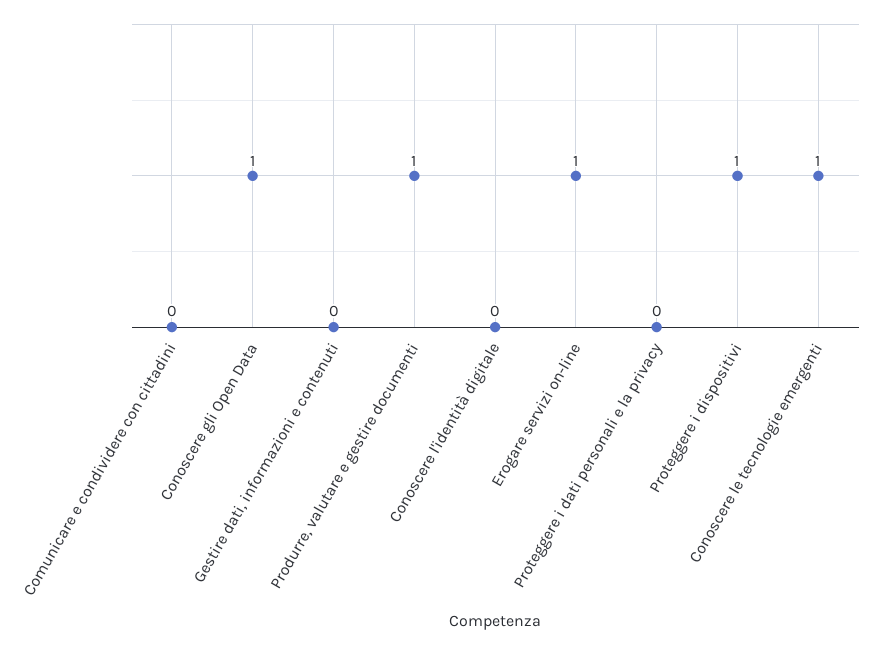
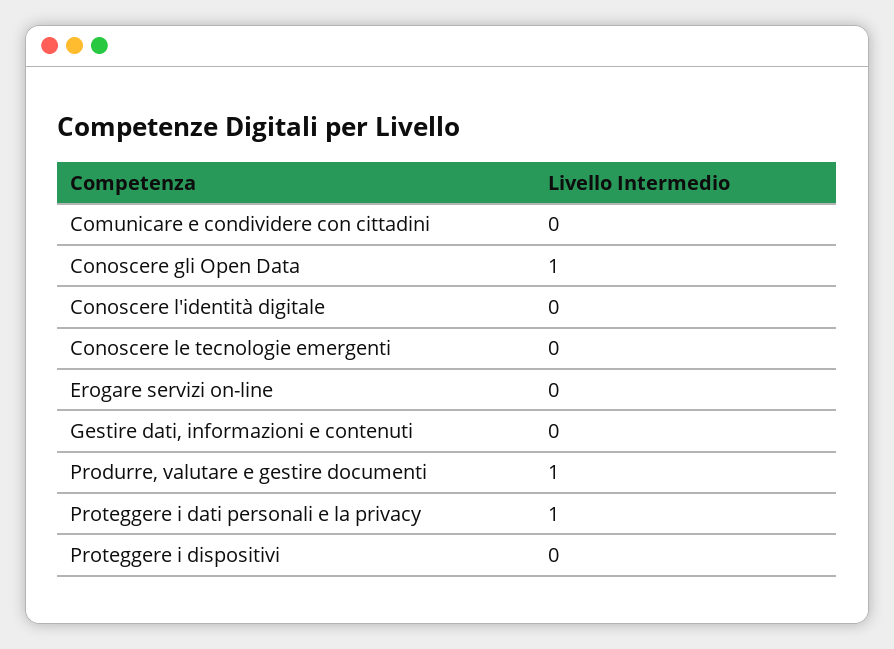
  {
    "Comunicare e condividere con cittadini": 0,
    "Conoscere gli Open Data": 1,
    "Gestire dati, informazioni e contenuti": 0,
    "Produrre, valutare e gestire documenti": 1,
    "Conoscere l'identità digitale": 0,
-   "Erogare servizi on-line": 1,
+   "Erogare servizi on-line": 0,
-   "Proteggere i dati personali e la privacy": 0,
+   "Proteggere i dati personali e la privacy": 1,
-   "Proteggere i dispositivi": 1,
+   "Proteggere i dispositivi": 0,
-   "Conoscere le tecnologie emergenti": 1
+   "Conoscere le tecnologie emergenti": 0
  }

